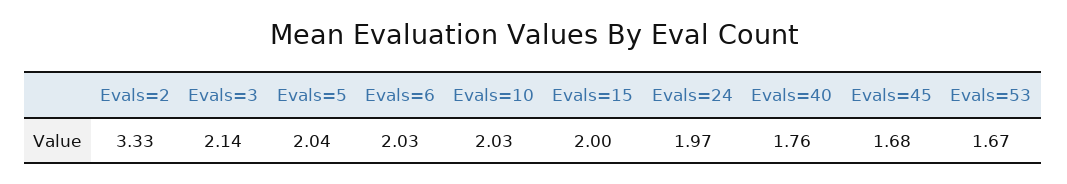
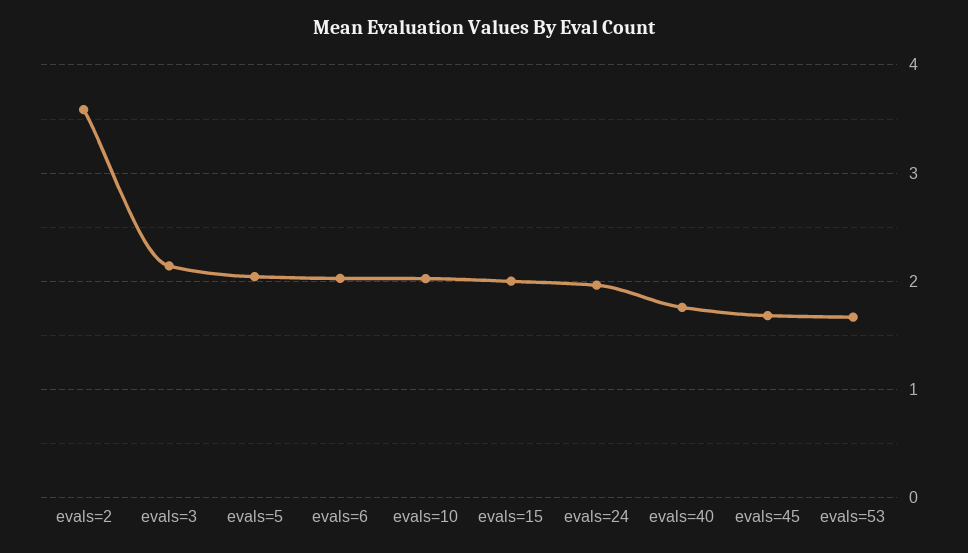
  {
-   "Evals=2": 3.33,
+   "Evals=2": 3.6,
    "Evals=3": 2.14,
    "Evals=5": 2.04,
    "Evals=6": 2.03,
    "Evals=10": 2.03,
    "Evals=15": 2,
    "Evals=24": 1.97,
    "Evals=40": 1.76,
    "Evals=45": 1.68,
    "Evals=53": 1.67
  }

